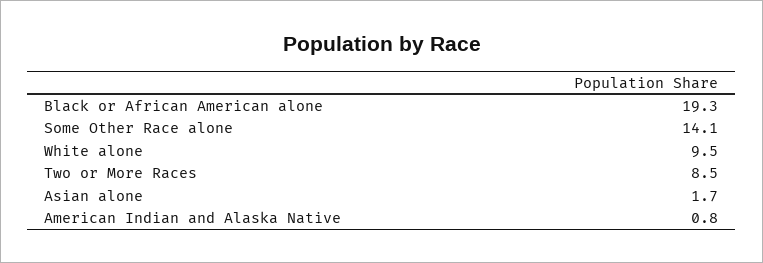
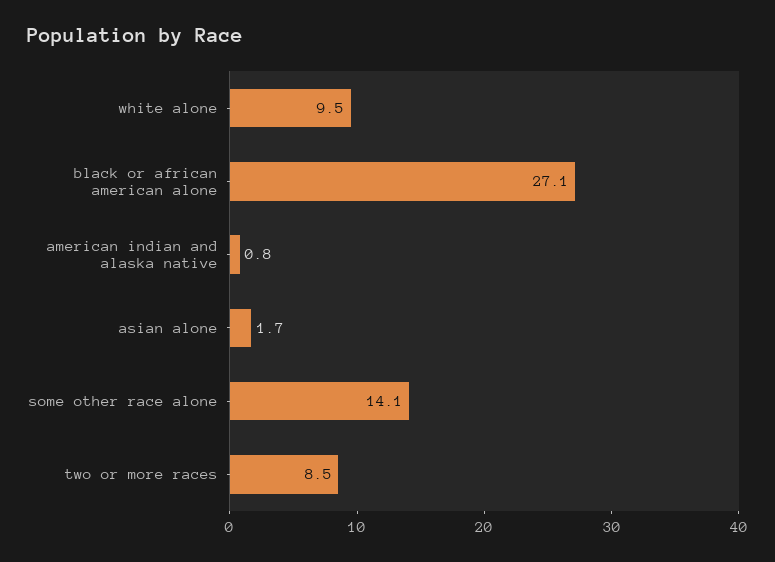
  {
-   "Black or African American alone": 19.3,
+   "Black or African American alone": 27.1,
    "Some Other Race alone": 14.1,
    "White alone": 9.5,
    "Two or More Races": 8.5,
    "Asian alone": 1.7,
    "American Indian and Alaska Native": 0.8
  }

